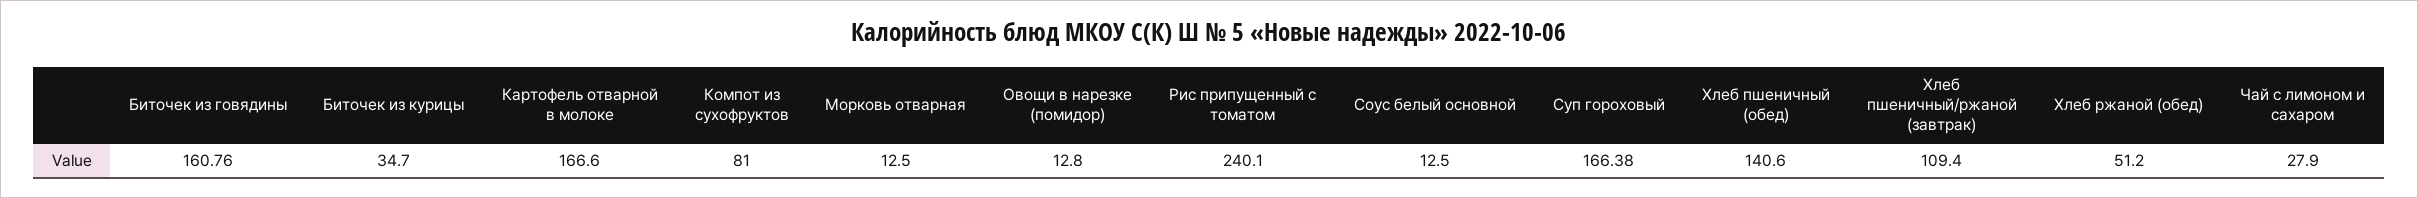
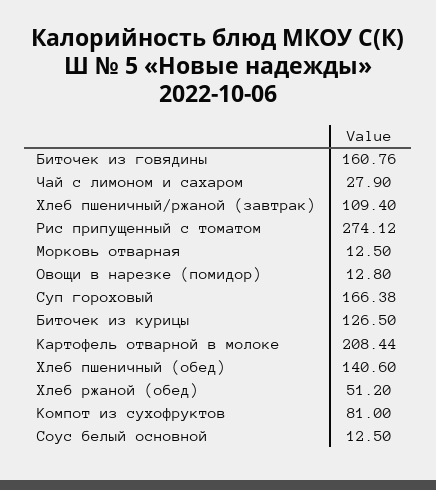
  {
    "Биточек из говядины": 160.76,
-   "Биточек из курицы": 34.7,
+   "Биточек из курицы": 126.5,
-   "Картофель отварной в молоке": 166.6,
+   "Картофель отварной в молоке": 208.44,
    "Компот из сухофруктов": 81,
    "Морковь отварная": 12.5,
    "Овощи в нарезке (помидор)": 12.8,
-   "Рис припущенный с томатом": 240.1,
+   "Рис припущенный с томатом": 274.12,
    "Соус белый основной": 12.5,
    "Суп гороховый": 166.38,
    "Хлеб пшеничный (обед)": 140.6,
    "Хлеб пшеничный/ржаной (завтрак)": 109.4,
    "Хлеб ржаной (обед)": 51.2,
    "Чай с лимоном и сахаром": 27.9
  }

